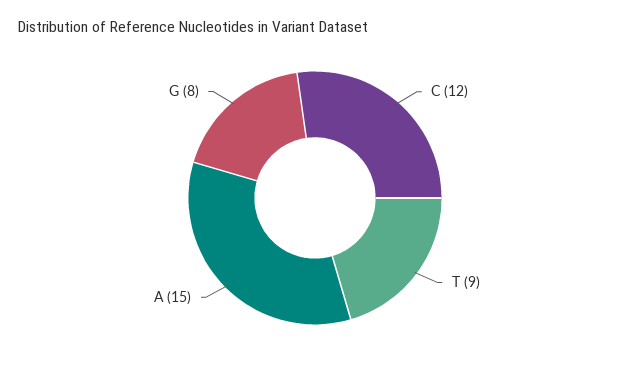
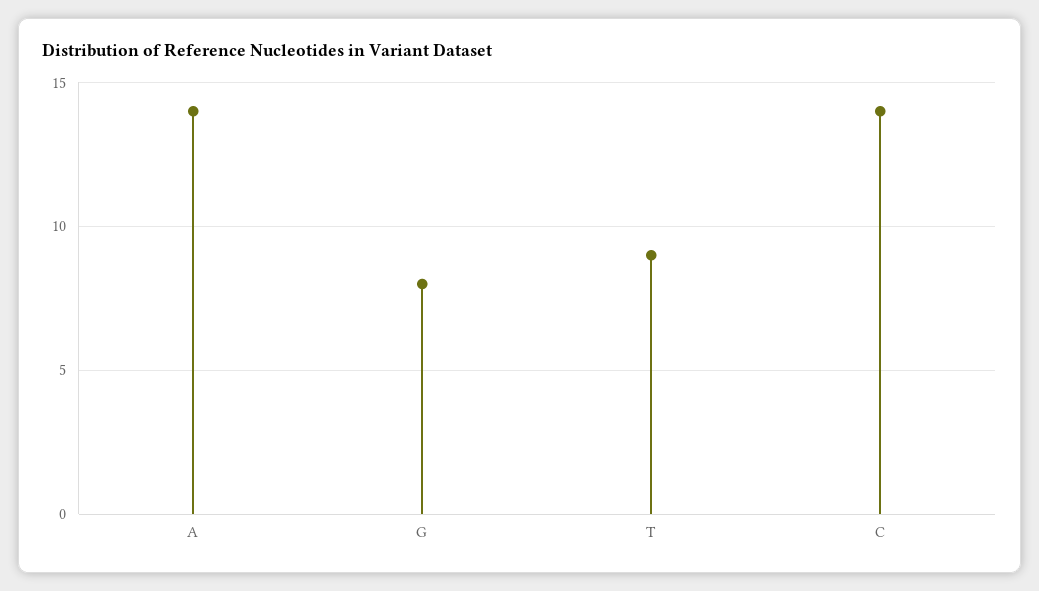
  {
-   "C": 12,
+   "C": 14,
    "T": 9,
-   "A": 15,
+   "A": 14,
    "G": 8
  }

